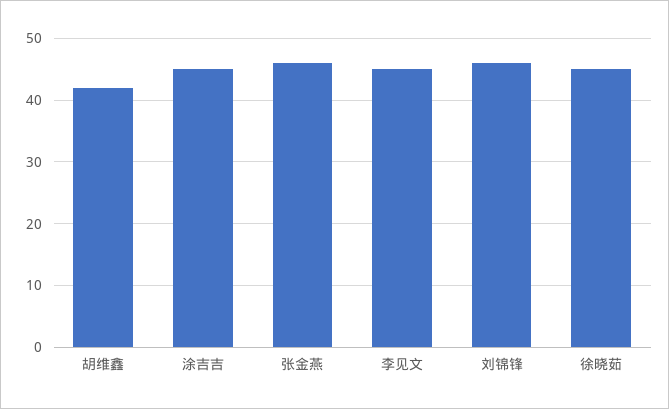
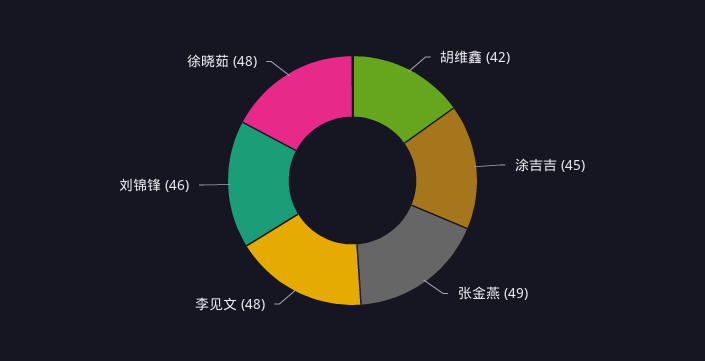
  {
    "胡维鑫": 42,
    "涂吉吉": 45,
-   "张金燕": 46,
+   "张金燕": 49,
-   "李见文": 45,
+   "李见文": 48,
    "刘锦锋": 46,
-   "徐晓茹": 45
+   "徐晓茹": 48
  }

